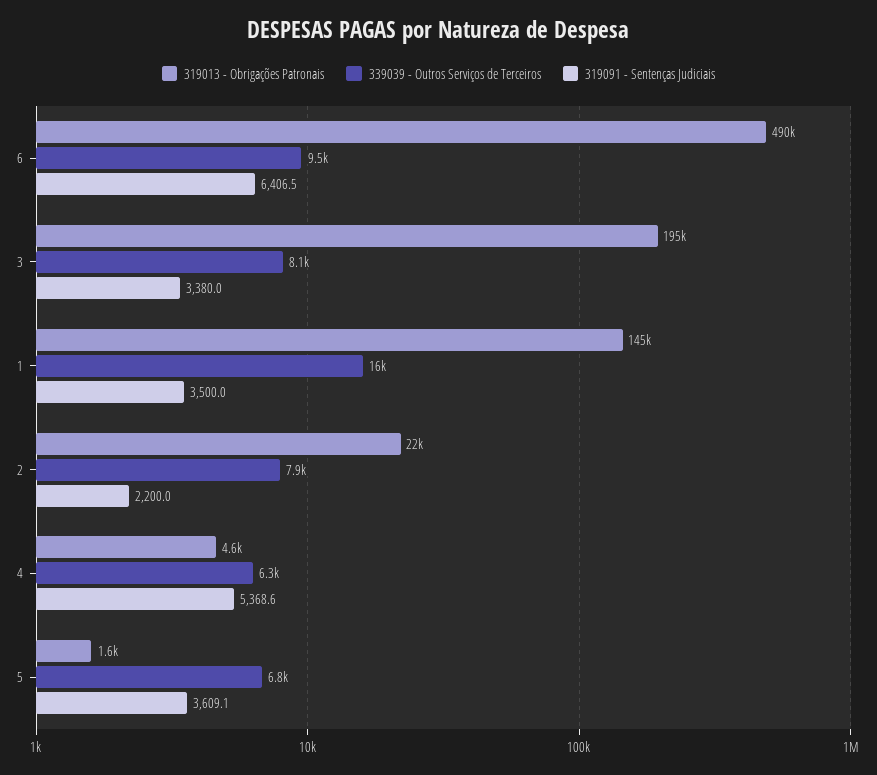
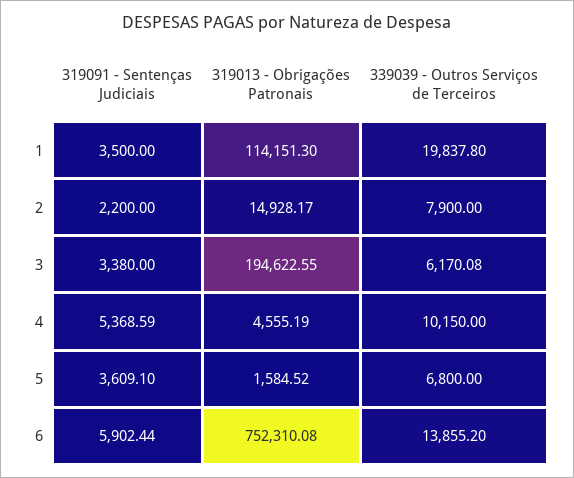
  {
    "319013 - Obrigações Patronais": {
-     "6": 490000,
+     "6": 752310.08,
      "3": 194622.55,
-     "1": 145000,
+     "1": 114151.3,
-     "2": 22000,
+     "2": 14928.17,
      "4": 4555.19,
      "5": 1584.52
    },
    "339039 - Outros Serviços de Terceiros": {
-     "6": 9500,
+     "6": 13855.2,
-     "3": 8100,
+     "3": 6170.08,
-     "1": 16000,
+     "1": 19837.8,
      "2": 7900,
-     "4": 6300,
+     "4": 10150,
      "5": 6800
    },
    "319091 - Sentenças Judiciais": {
-     "6": 6406.5,
+     "6": 5902.44,
      "3": 3380,
      "1": 3500,
      "2": 2200,
      "4": 5368.59,
      "5": 3609.1
    }
  }

